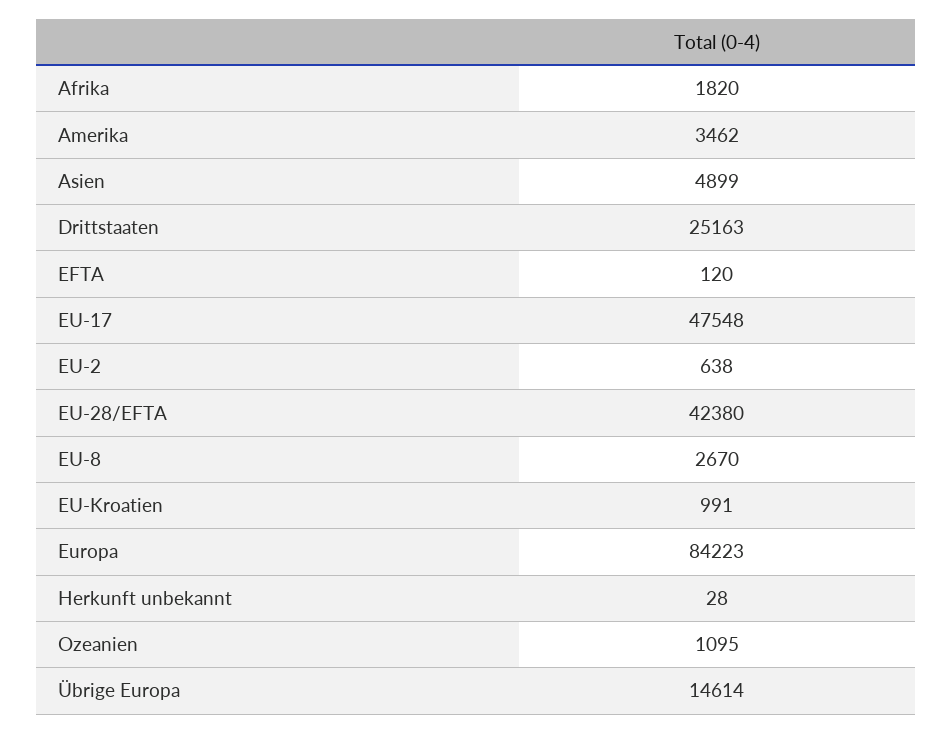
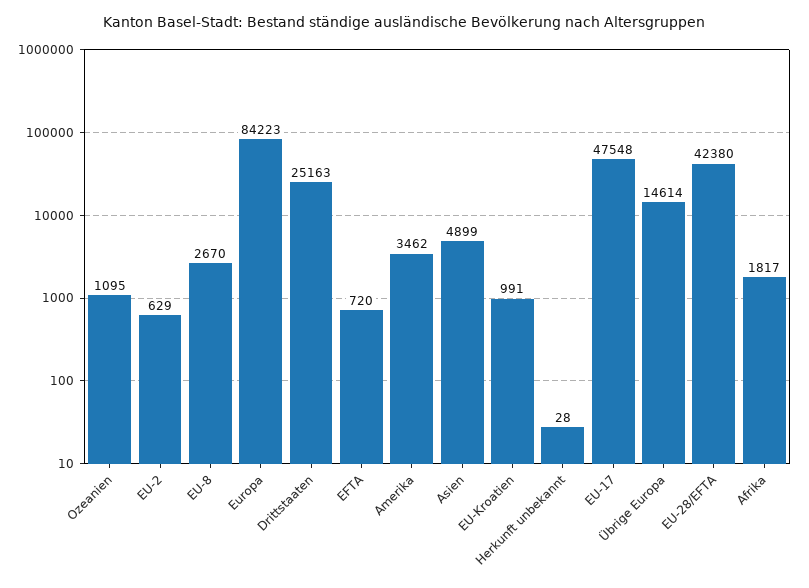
  {
-   "Afrika": 1820,
+   "Afrika": 1817,
    "Amerika": 3462,
    "Asien": 4899,
    "Drittstaaten": 25163,
-   "EFTA": 120,
+   "EFTA": 720,
    "EU-17": 47548,
-   "EU-2": 638,
+   "EU-2": 629,
    "EU-28/EFTA": 42380,
    "EU-8": 2670,
    "EU-Kroatien": 991,
    "Europa": 84223,
    "Herkunft unbekannt": 28,
    "Ozeanien": 1095,
    "Übrige Europa": 14614
  }

